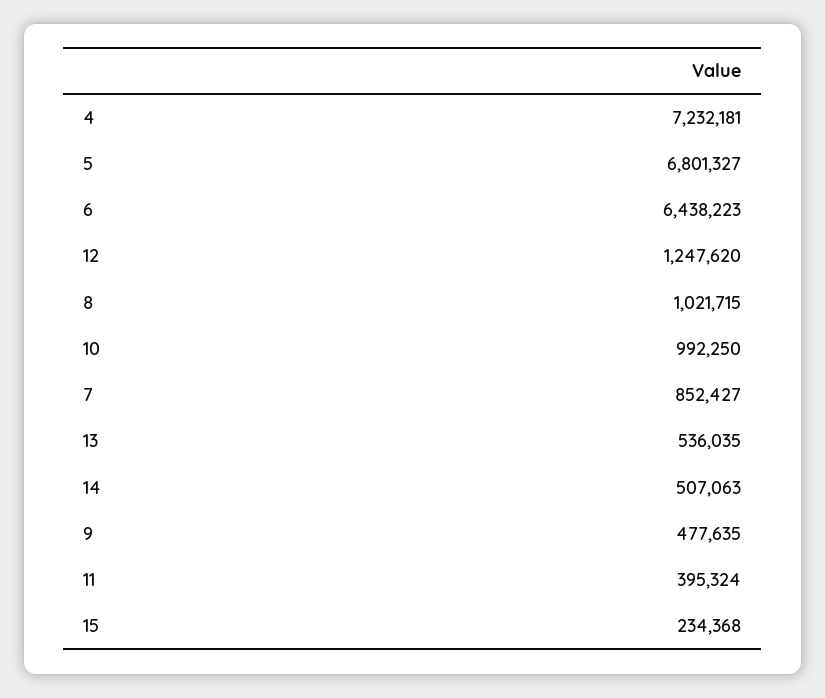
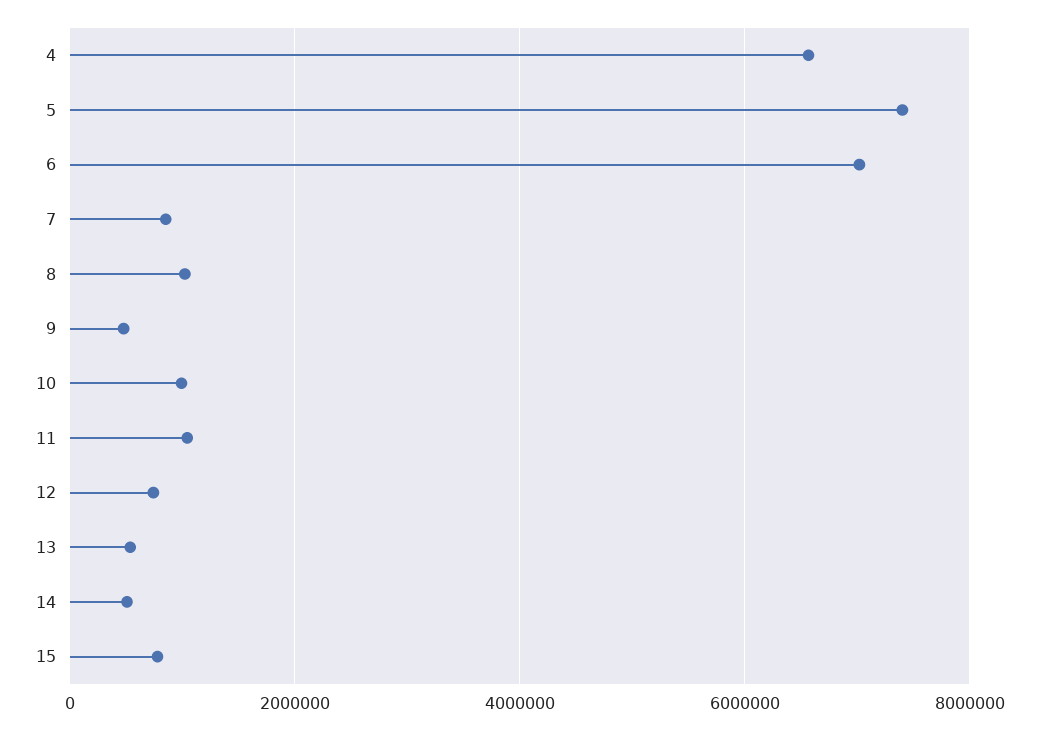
  {
-   "4": 7232181,
+   "4": 6600000,
-   "5": 6801327,
+   "5": 7400000,
-   "6": 6438223,
+   "6": 7000000,
-   "12": 1247620,
+   "12": 800000,
    "8": 1021715,
    "10": 992250,
    "7": 852427,
    "13": 536035,
    "14": 507063,
    "9": 477635,
-   "11": 395324,
+   "11": 1000000,
-   "15": 234368
+   "15": 800000
  }

